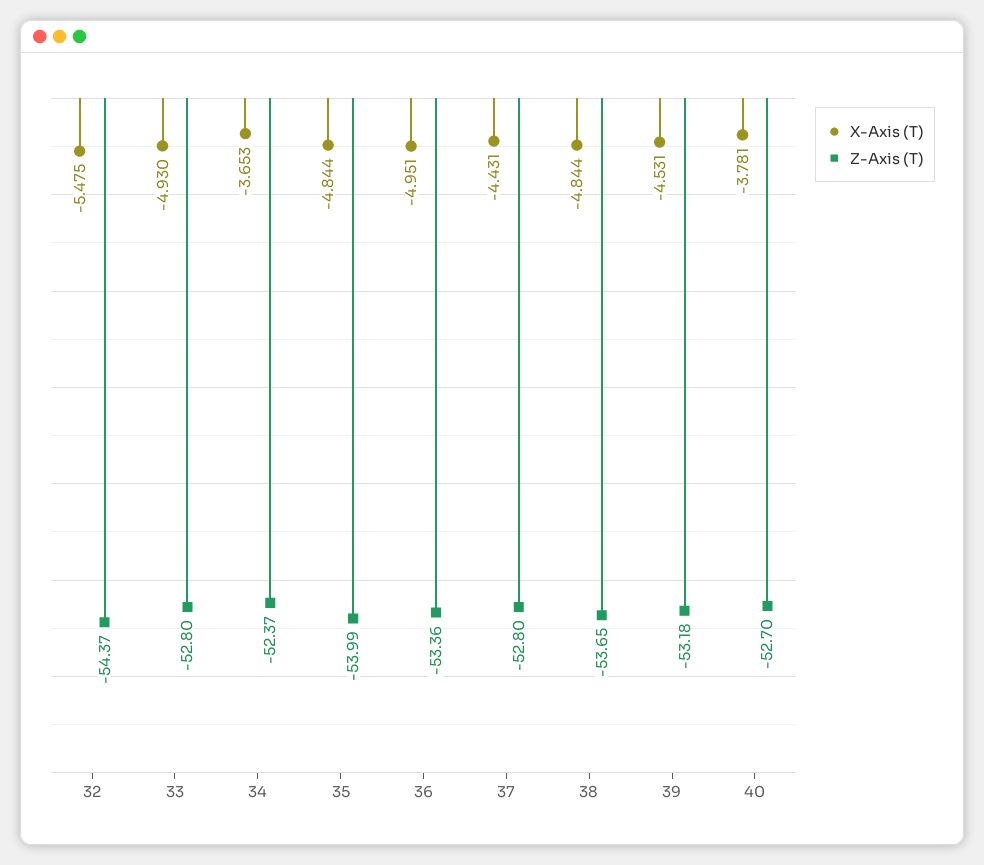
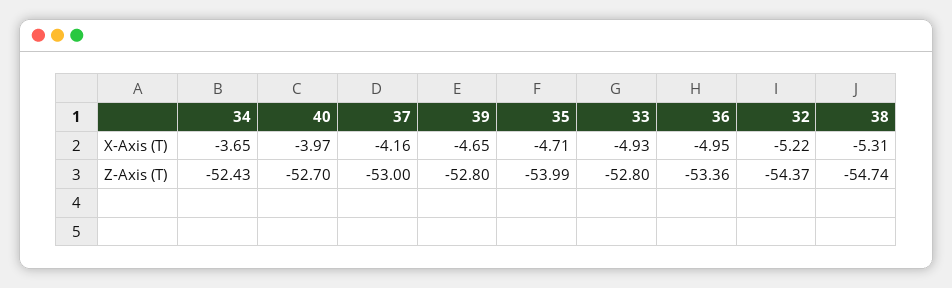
  {
    "X-Axis (T)": {
-     "32": -5.475,
+     "32": -5.22,
      "33": -4.93,
      "34": -3.653,
-     "35": -4.844,
+     "35": -4.71,
      "36": -4.951,
-     "37": -4.431,
+     "37": -4.16,
-     "38": -4.844,
+     "38": -5.31,
-     "39": -4.531,
+     "39": -4.65,
-     "40": -3.781
+     "40": -3.97
    },
    "Z-Axis (T)": {
      "32": -54.37,
      "33": -52.8,
-     "34": -52.37,
+     "34": -52.43,
      "35": -53.99,
      "36": -53.36,
-     "37": -52.8,
+     "37": -53,
-     "38": -53.65,
+     "38": -54.74,
-     "39": -53.18,
+     "39": -52.8,
      "40": -52.7
    }
  }

